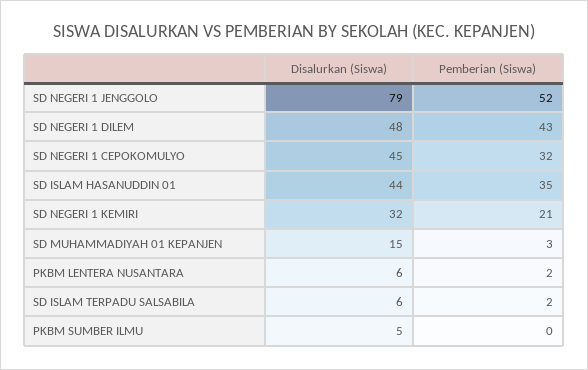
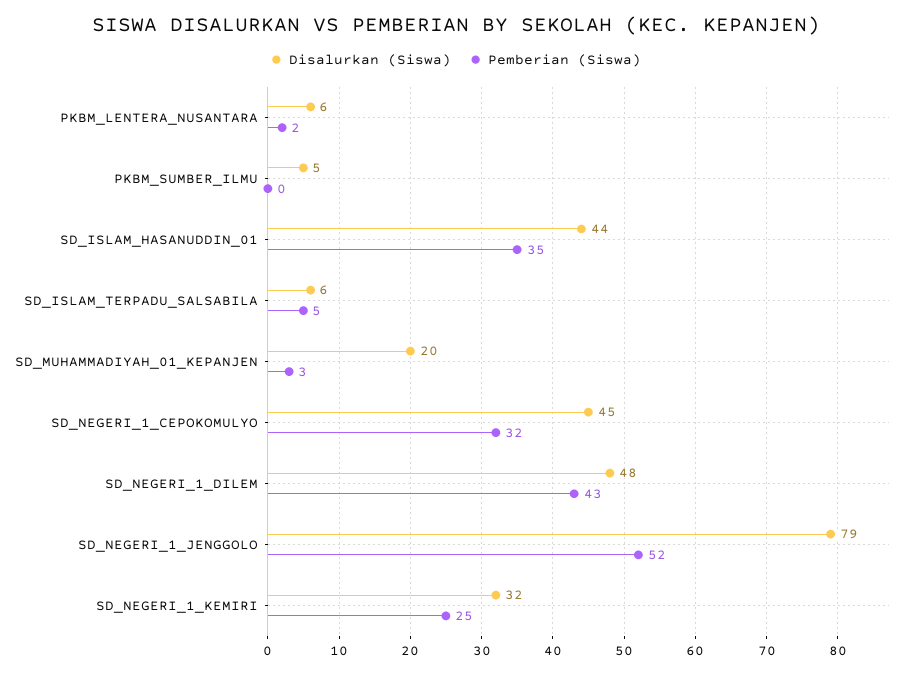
  {
    "Disalurkan (Siswa)": {
      "SD NEGERI 1 JENGGOLO": 79,
      "SD NEGERI 1 DILEM": 48,
      "SD NEGERI 1 CEPOKOMULYO": 45,
      "SD ISLAM HASANUDDIN 01": 44,
      "SD NEGERI 1 KEMIRI": 32,
-     "SD MUHAMMADIYAH 01 KEPANJEN": 15,
+     "SD MUHAMMADIYAH 01 KEPANJEN": 20,
      "PKBM LENTERA NUSANTARA": 6,
      "SD ISLAM TERPADU SALSABILA": 6,
      "PKBM SUMBER ILMU": 5
    },
    "Pemberian (Siswa)": {
      "SD NEGERI 1 JENGGOLO": 52,
      "SD NEGERI 1 DILEM": 43,
      "SD NEGERI 1 CEPOKOMULYO": 32,
      "SD ISLAM HASANUDDIN 01": 35,
-     "SD NEGERI 1 KEMIRI": 21,
+     "SD NEGERI 1 KEMIRI": 25,
      "SD MUHAMMADIYAH 01 KEPANJEN": 3,
      "PKBM LENTERA NUSANTARA": 2,
-     "SD ISLAM TERPADU SALSABILA": 2,
+     "SD ISLAM TERPADU SALSABILA": 5,
      "PKBM SUMBER ILMU": 0
    }
  }

